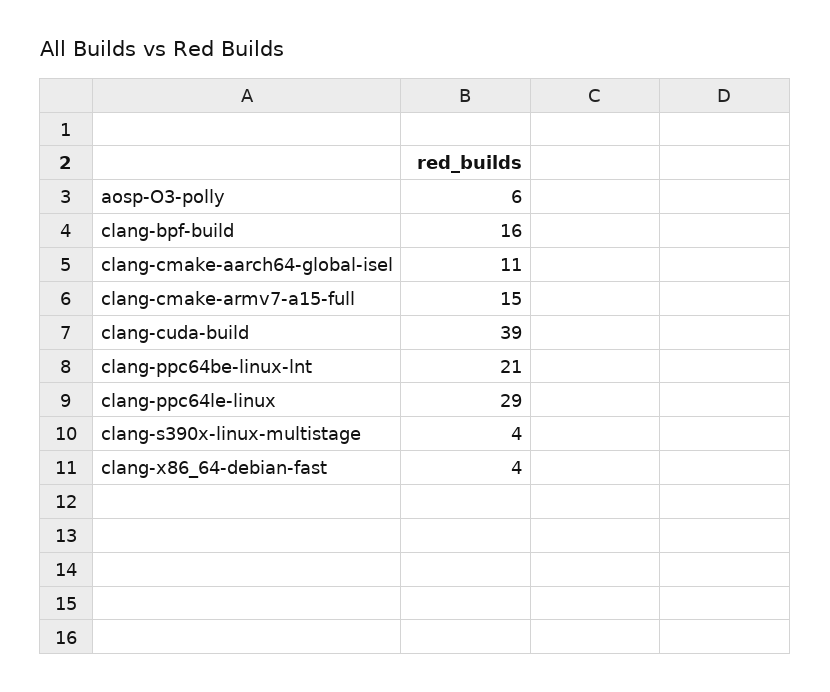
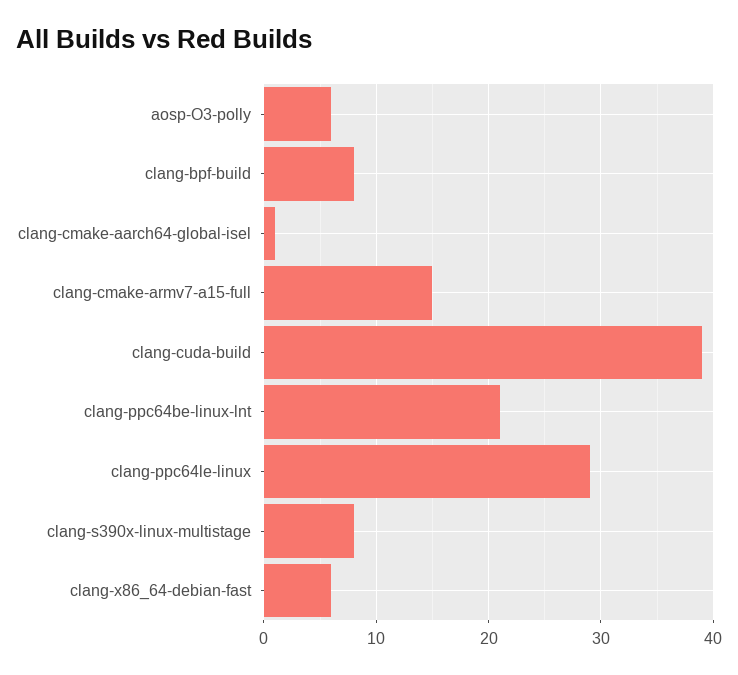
  {
    "aosp-O3-polly": 6,
-   "clang-bpf-build": 16,
+   "clang-bpf-build": 8,
-   "clang-cmake-aarch64-global-isel": 11,
+   "clang-cmake-aarch64-global-isel": 1,
    "clang-cmake-armv7-a15-full": 15,
    "clang-cuda-build": 39,
    "clang-ppc64be-linux-lnt": 21,
    "clang-ppc64le-linux": 29,
-   "clang-s390x-linux-multistage": 4,
+   "clang-s390x-linux-multistage": 8,
-   "clang-x86_64-debian-fast": 4
+   "clang-x86_64-debian-fast": 6
  }

